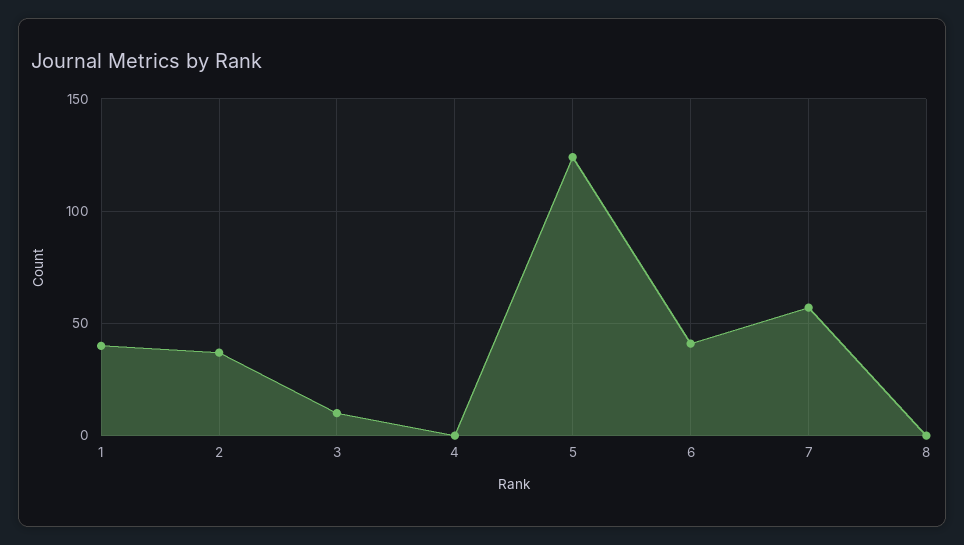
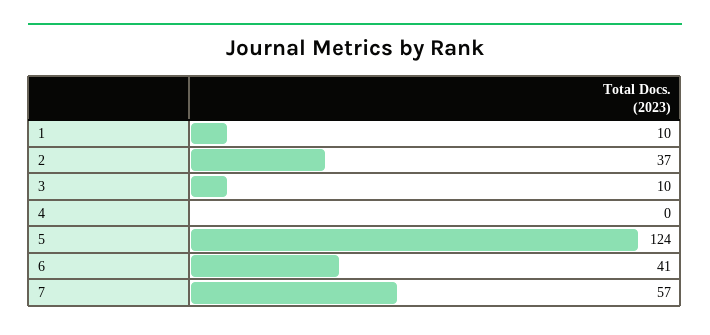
  {
-   "1": 40,
+   "1": 10,
    "2": 37,
    "3": 10,
    "4": 0,
    "5": 124,
    "6": 41,
-   "7": 57,
+   "7": 57
-   "8": 0
  }

